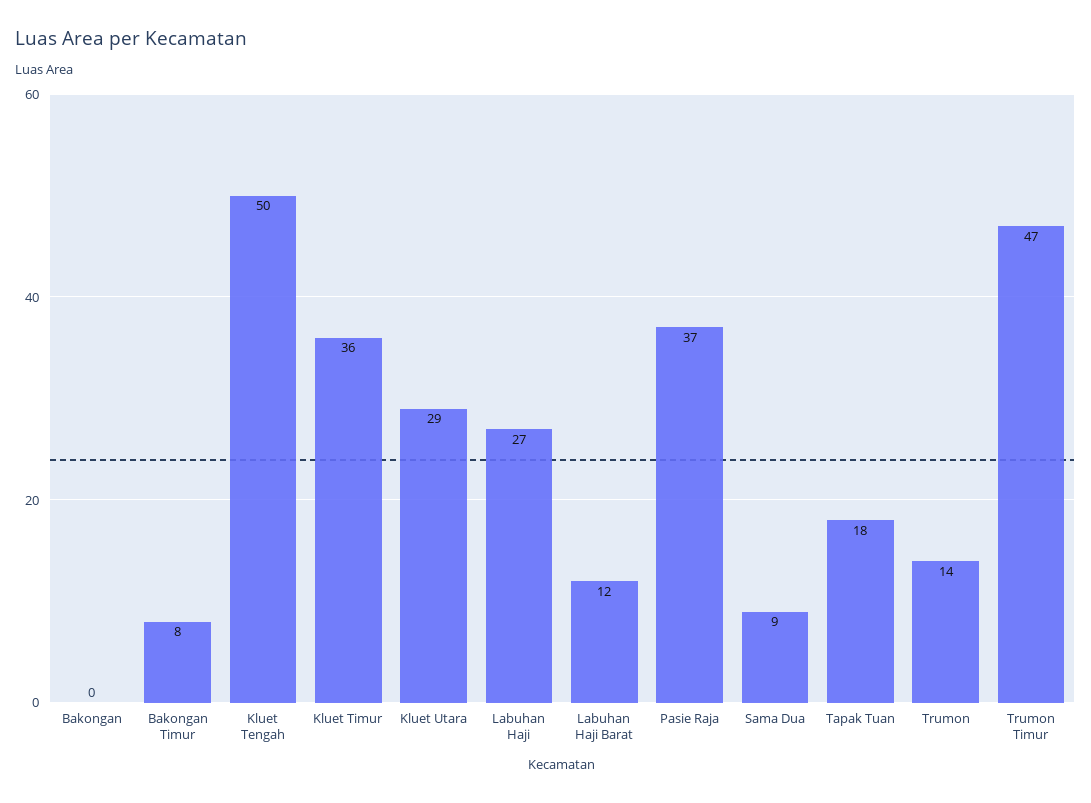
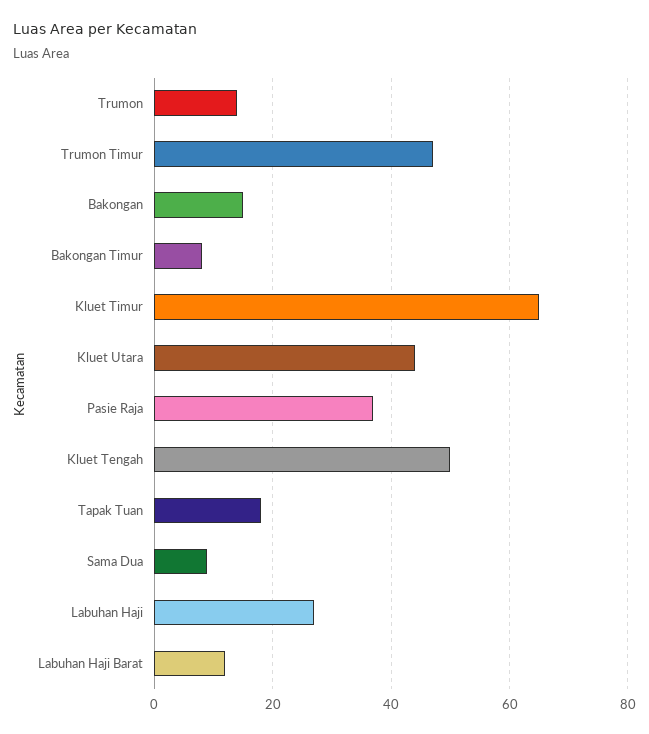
  {
-   "Bakongan": 0,
+   "Bakongan": 15,
    "Bakongan Timur": 8,
    "Kluet Tengah": 50,
-   "Kluet Timur": 36,
+   "Kluet Timur": 65,
-   "Kluet Utara": 29,
+   "Kluet Utara": 45,
    "Labuhan Haji": 27,
    "Labuhan Haji Barat": 12,
    "Pasie Raja": 37,
    "Sama Dua": 9,
    "Tapak Tuan": 18,
    "Trumon": 14,
    "Trumon Timur": 47
  }

